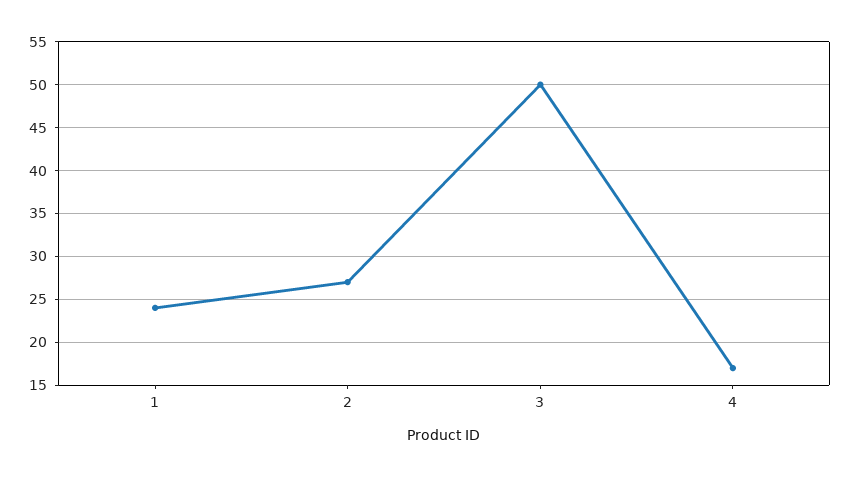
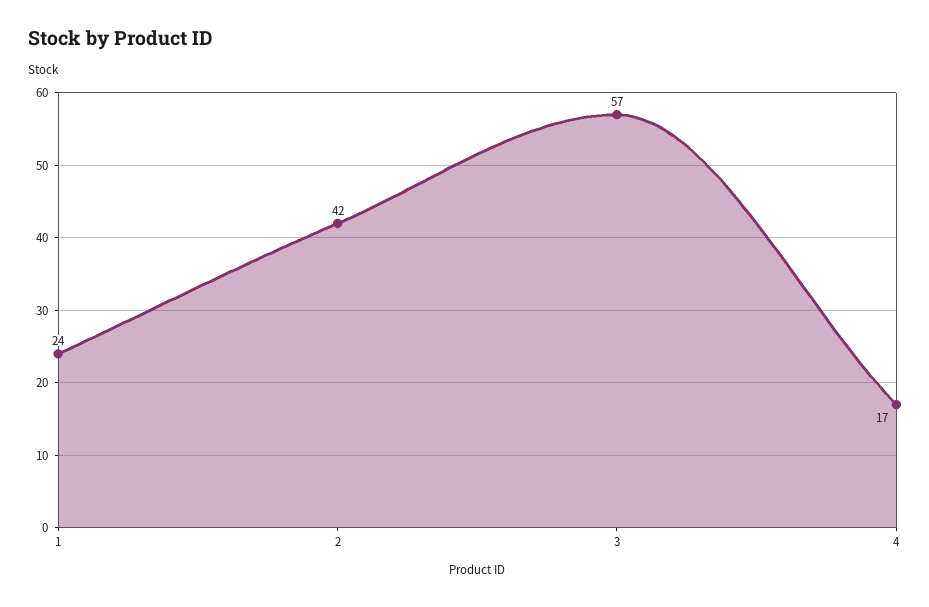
  {
    "1": 24,
-   "2": 27,
+   "2": 42,
-   "3": 50,
+   "3": 57,
    "4": 17
  }

